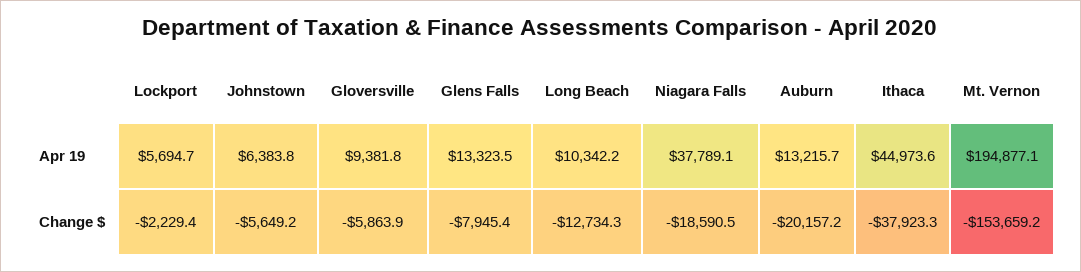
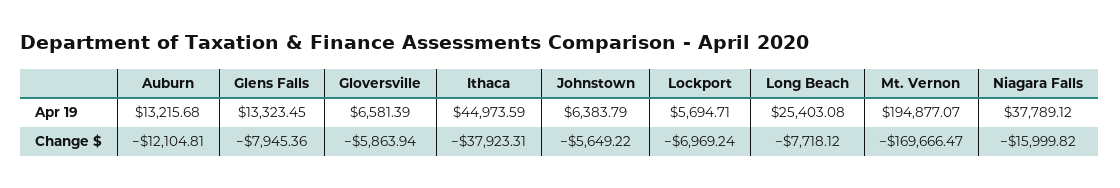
  {
    "Lockport": {
      "Apr 19": 5694.71,
-     "Change $": -2229.4
+     "Change $": -6969.24
    },
    "Johnstown": {
      "Apr 19": 6383.79,
      "Change $": -5649.22
    },
    "Gloversville": {
-     "Apr 19": 9381.8,
+     "Apr 19": 6581.39,
      "Change $": -5863.94
    },
    "Glens Falls": {
      "Apr 19": 13323.45,
      "Change $": -7945.36
    },
    "Long Beach": {
-     "Apr 19": 10342.2,
+     "Apr 19": 25403.08,
-     "Change $": -12734.3
+     "Change $": -7718.12
    },
    "Niagara Falls": {
      "Apr 19": 37789.12,
-     "Change $": -18590.5
+     "Change $": -15999.82
    },
    "Auburn": {
      "Apr 19": 13215.68,
-     "Change $": -20157.2
+     "Change $": -12104.81
    },
    "Ithaca": {
      "Apr 19": 44973.59,
      "Change $": -37923.31
    },
    "Mt. Vernon": {
      "Apr 19": 194877.07,
-     "Change $": -153659.2
+     "Change $": -169666.47
    }
  }

